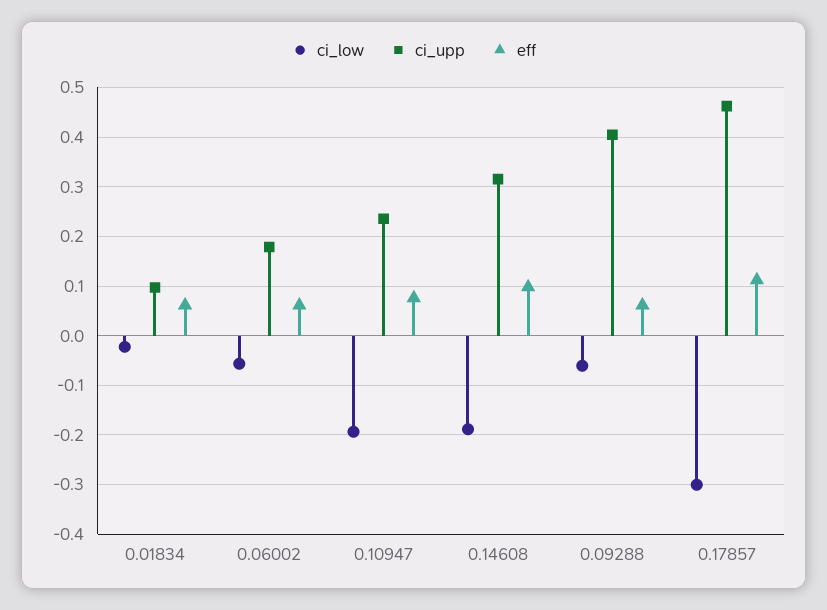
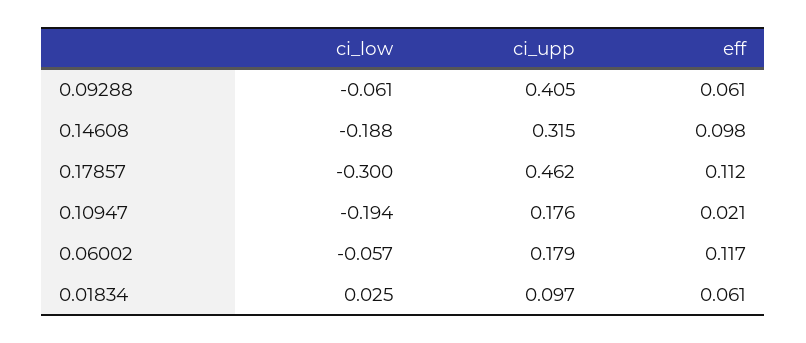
  {
    "ci_low": {
-     "0.01834": -0.02,
+     "0.01834": 0.025,
      "0.06002": -0.057,
      "0.10947": -0.194,
      "0.14608": -0.188,
      "0.09288": -0.061,
      "0.17857": -0.3
    },
    "ci_upp": {
      "0.01834": 0.097,
      "0.06002": 0.179,
-     "0.10947": 0.24,
+     "0.10947": 0.176,
      "0.14608": 0.315,
      "0.09288": 0.405,
      "0.17857": 0.462
    },
    "eff": {
      "0.01834": 0.061,
-     "0.06002": 0.06,
+     "0.06002": 0.117,
-     "0.10947": 0.08,
+     "0.10947": 0.021,
      "0.14608": 0.098,
      "0.09288": 0.061,
      "0.17857": 0.112
    }
  }

